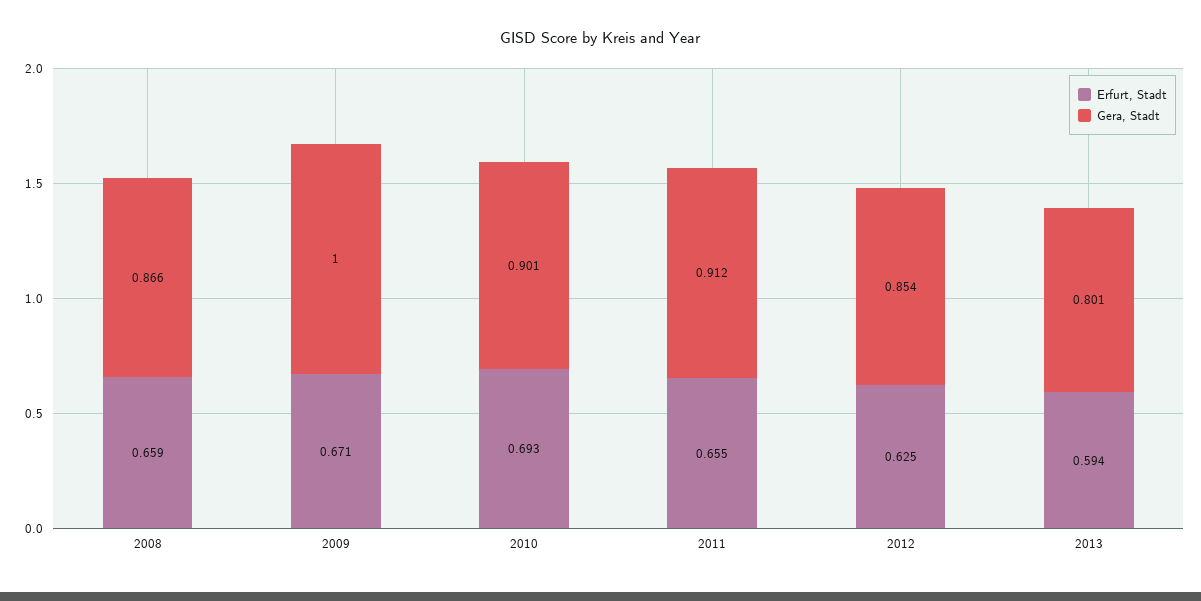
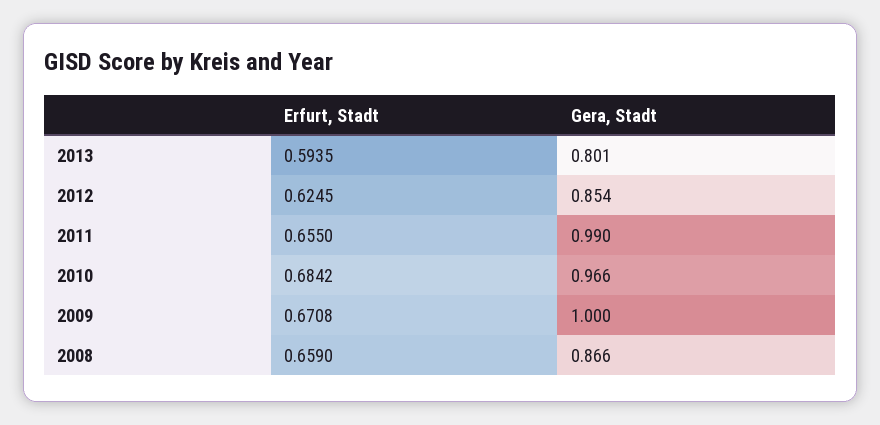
  {
    "Erfurt, Stadt": {
      "2008": 0.659,
      "2009": 0.6708,
-     "2010": 0.693,
+     "2010": 0.6842,
      "2011": 0.655,
      "2012": 0.6245,
      "2013": 0.5935
    },
    "Gera, Stadt": {
      "2008": 0.866,
      "2009": 1,
-     "2010": 0.901,
+     "2010": 0.966,
-     "2011": 0.912,
+     "2011": 0.99,
      "2012": 0.854,
      "2013": 0.801
    }
  }

